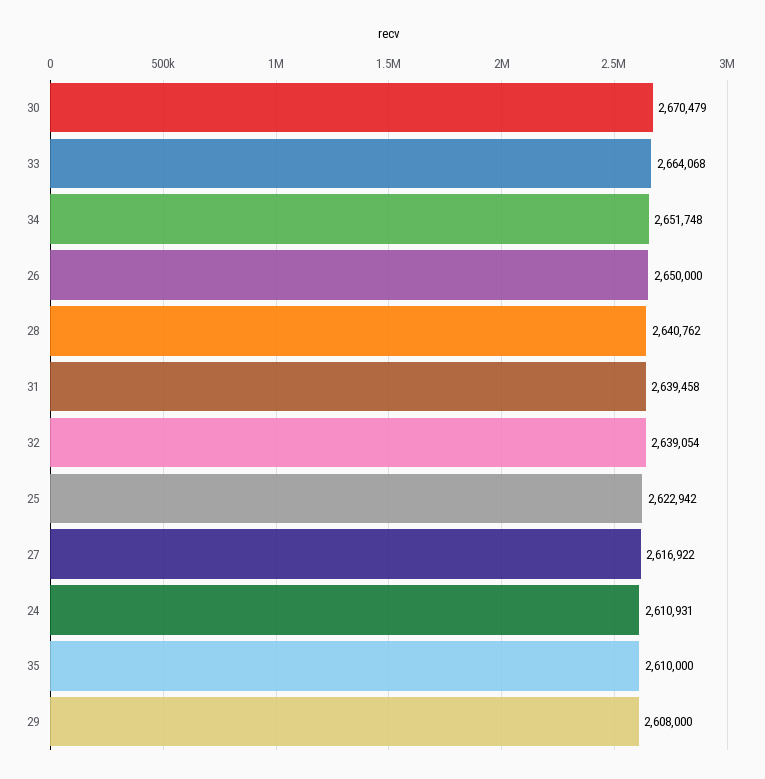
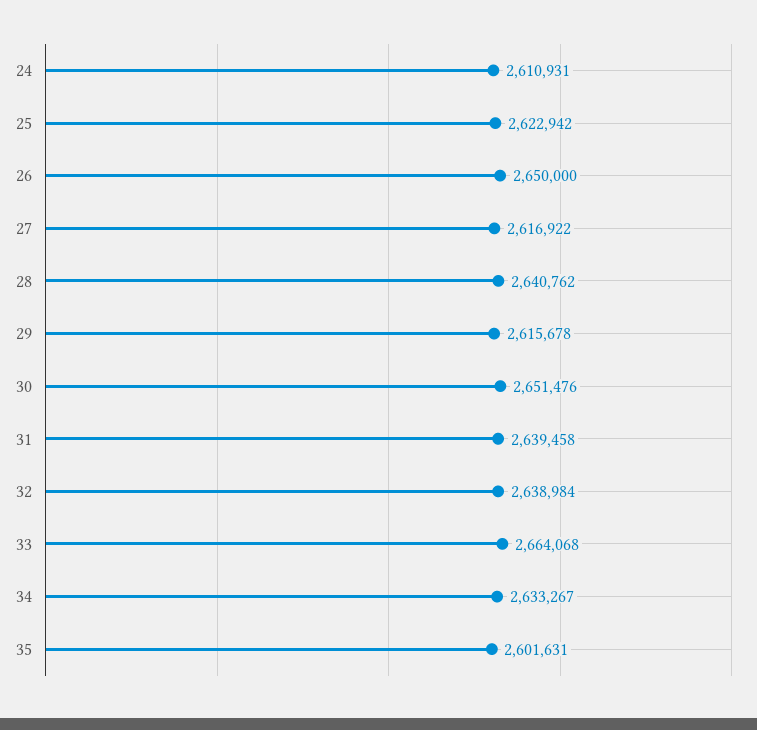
  {
-   "30": 2670479,
+   "30": 2651476,
    "33": 2664068,
-   "34": 2651748,
+   "34": 2633267,
    "26": 2650000,
    "28": 2640762,
    "31": 2639458,
-   "32": 2639054,
+   "32": 2638984,
    "25": 2622942,
    "27": 2616922,
    "24": 2610931,
-   "35": 2610000,
+   "35": 2601631,
-   "29": 2608000
+   "29": 2615678
  }

